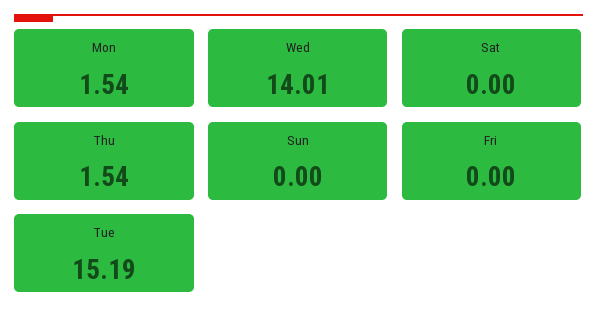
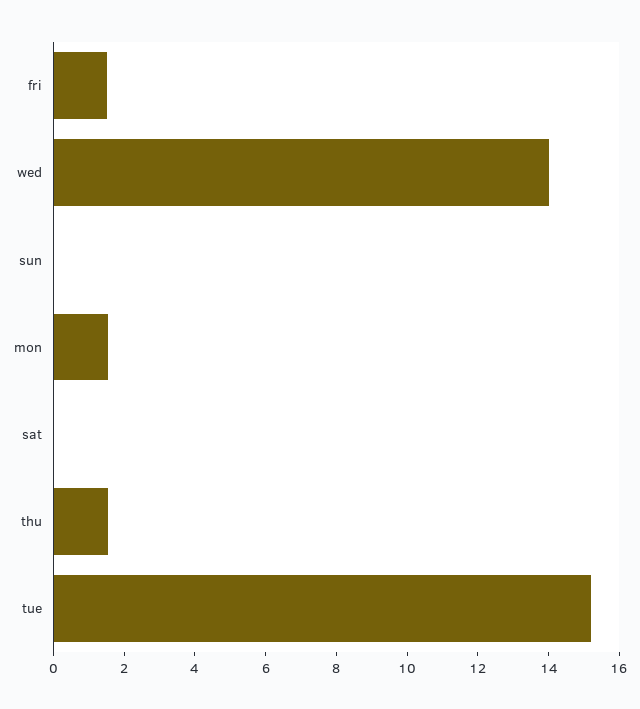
  {
    "Mon": 1.54,
    "Wed": 14.01,
    "Sat": 0,
    "Thu": 1.54,
    "Sun": 0,
-   "Fri": 0,
+   "Fri": 1.5,
    "Tue": 15.19
  }

